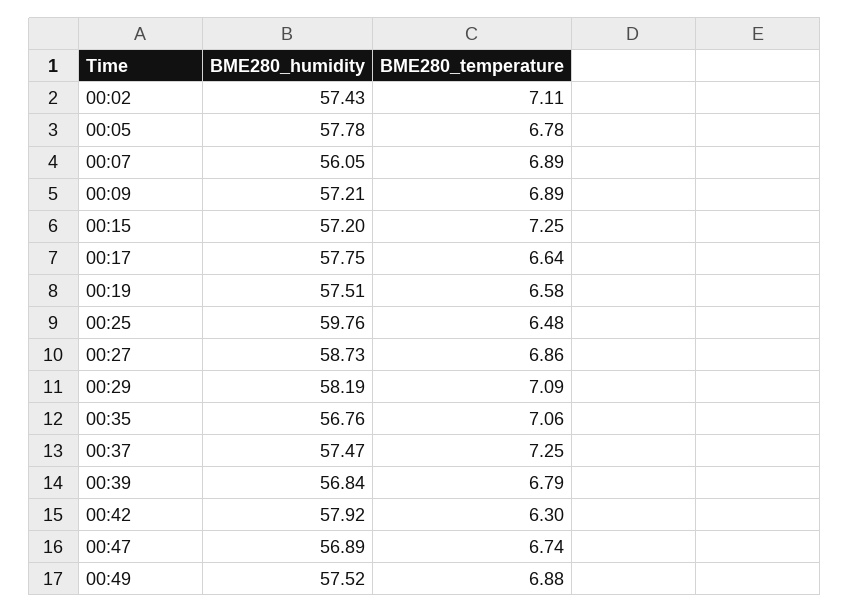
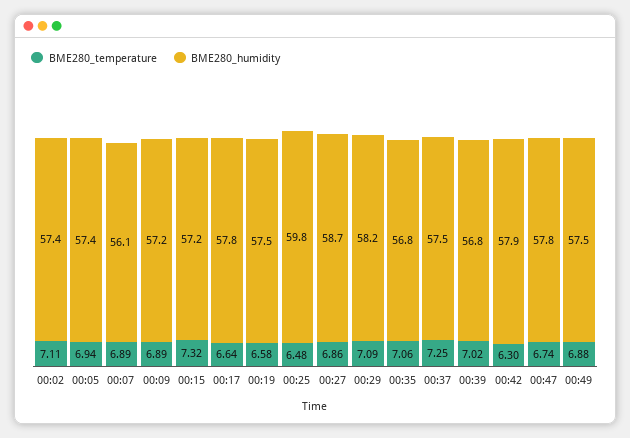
  {
    "BME280_humidity": {
      "00:02": 57.43,
-     "00:05": 57.78,
+     "00:05": 57.4,
      "00:07": 56.05,
      "00:09": 57.21,
      "00:15": 57.2,
      "00:17": 57.75,
      "00:19": 57.51,
      "00:25": 59.76,
      "00:27": 58.73,
      "00:29": 58.19,
      "00:35": 56.76,
      "00:37": 57.47,
      "00:39": 56.84,
      "00:42": 57.92,
-     "00:47": 56.89,
+     "00:47": 57.8,
      "00:49": 57.52
    },
    "BME280_temperature": {
      "00:02": 7.11,
-     "00:05": 6.78,
+     "00:05": 6.94,
      "00:07": 6.89,
      "00:09": 6.89,
-     "00:15": 7.25,
+     "00:15": 7.32,
      "00:17": 6.64,
      "00:19": 6.58,
      "00:25": 6.48,
      "00:27": 6.86,
      "00:29": 7.09,
      "00:35": 7.06,
      "00:37": 7.25,
-     "00:39": 6.79,
+     "00:39": 7.02,
      "00:42": 6.3,
      "00:47": 6.74,
      "00:49": 6.88
    }
  }

